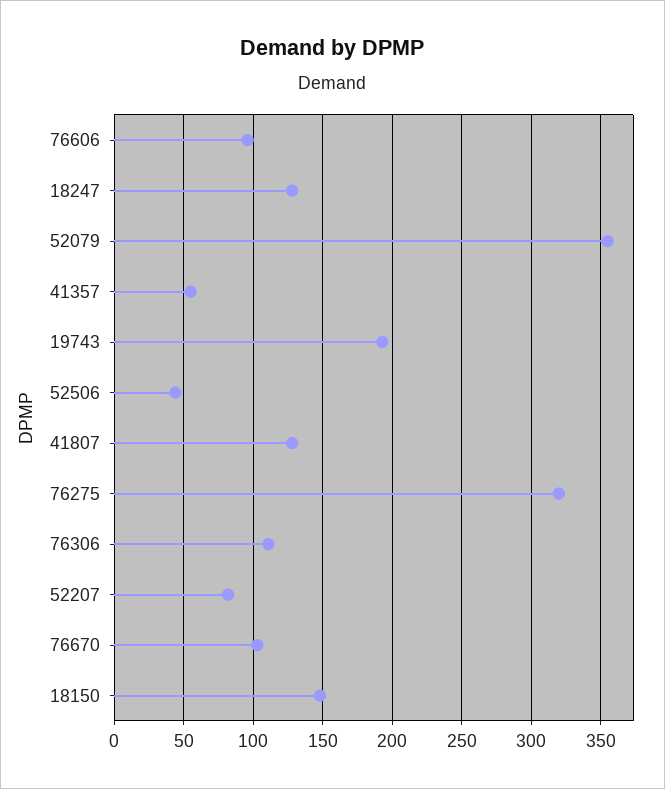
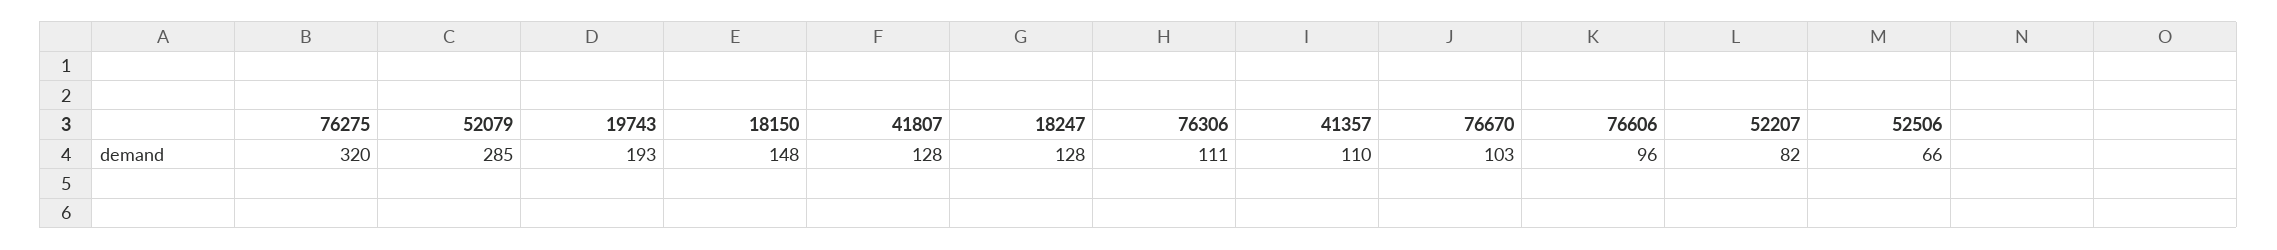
  {
    "76606": 96,
    "18247": 128,
-   "52079": 355,
+   "52079": 285,
-   "41357": 55,
+   "41357": 110,
    "19743": 193,
-   "52506": 45,
+   "52506": 66,
    "41807": 128,
    "76275": 320,
    "76306": 111,
    "52207": 82,
    "76670": 103,
    "18150": 148
  }

